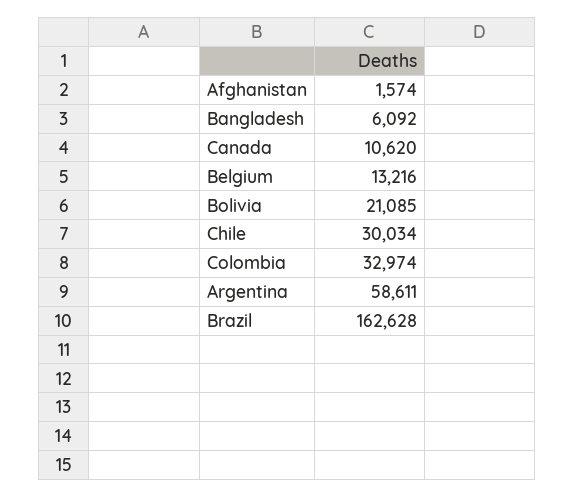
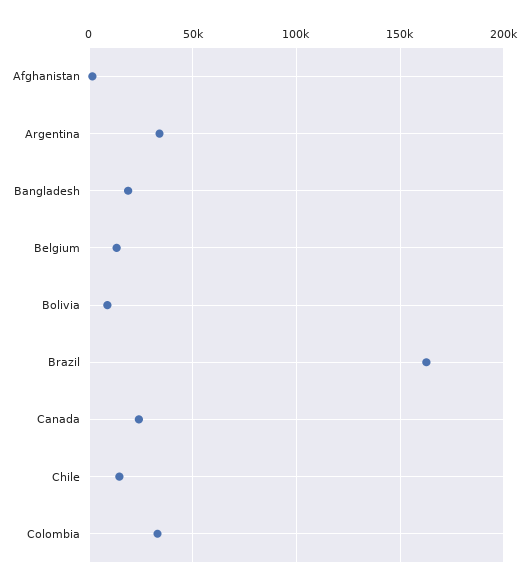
  {
    "Afghanistan": 1574,
-   "Bangladesh": 6092,
+   "Bangladesh": 20000,
-   "Canada": 10620,
+   "Canada": 25000,
    "Belgium": 13216,
-   "Bolivia": 21085,
+   "Bolivia": 10000,
-   "Chile": 30034,
+   "Chile": 15000,
    "Colombia": 32974,
-   "Argentina": 58611,
+   "Argentina": 35000,
    "Brazil": 162628
  }

